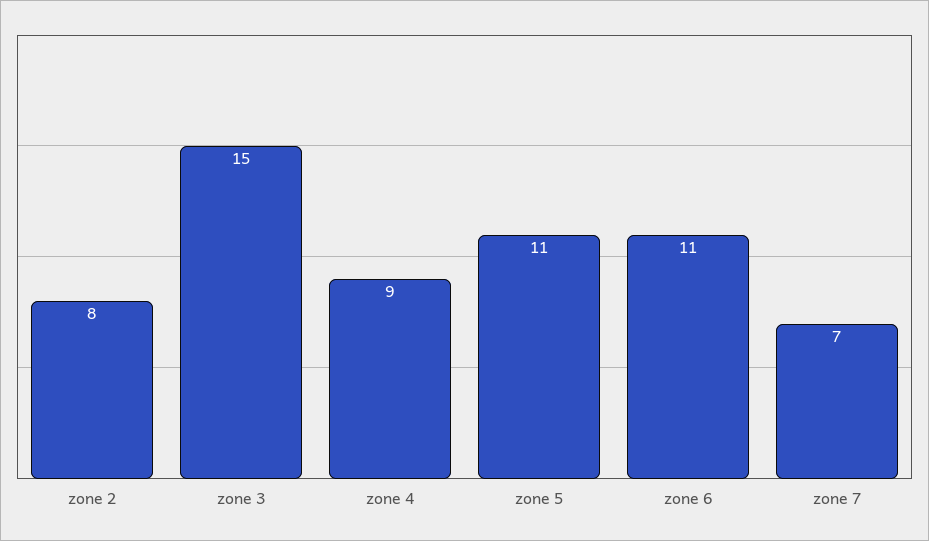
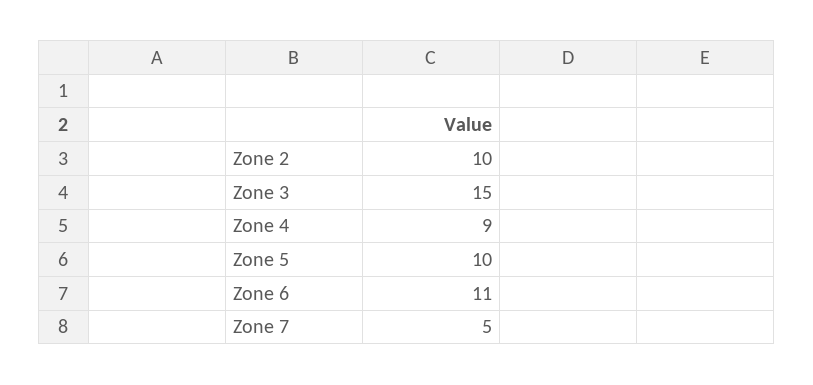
  {
-   "zone 2": 8,
+   "zone 2": 10,
    "zone 3": 15,
    "zone 4": 9,
-   "zone 5": 11,
+   "zone 5": 10,
    "zone 6": 11,
-   "zone 7": 7
+   "zone 7": 5
  }

